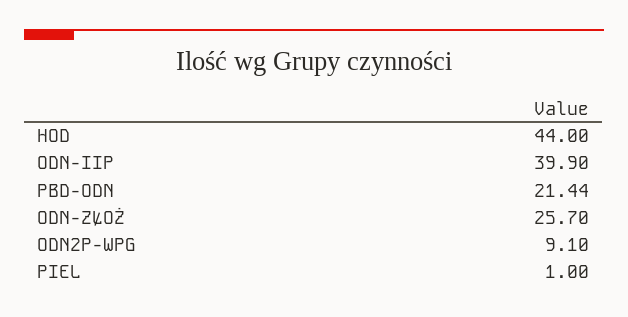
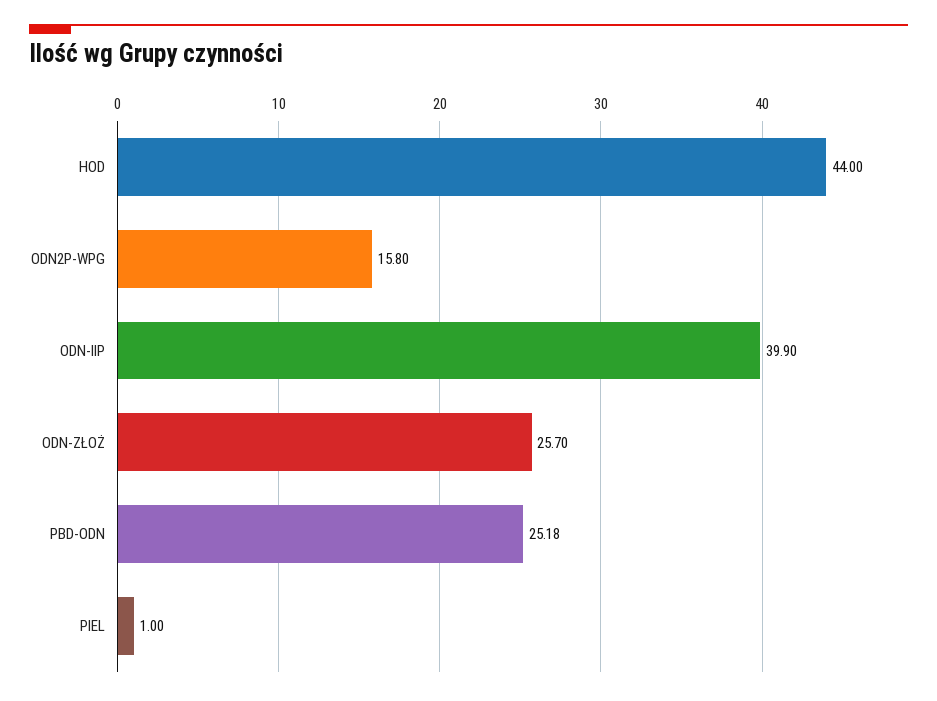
  {
    "HOD": 44,
    "ODN-IIP": 39.9,
-   "PBD-ODN": 21.44,
+   "PBD-ODN": 25.18,
    "ODN-ZŁOŻ": 25.7,
-   "ODN2P-WPG": 9.1,
+   "ODN2P-WPG": 15.8,
    "PIEL": 1
  }

